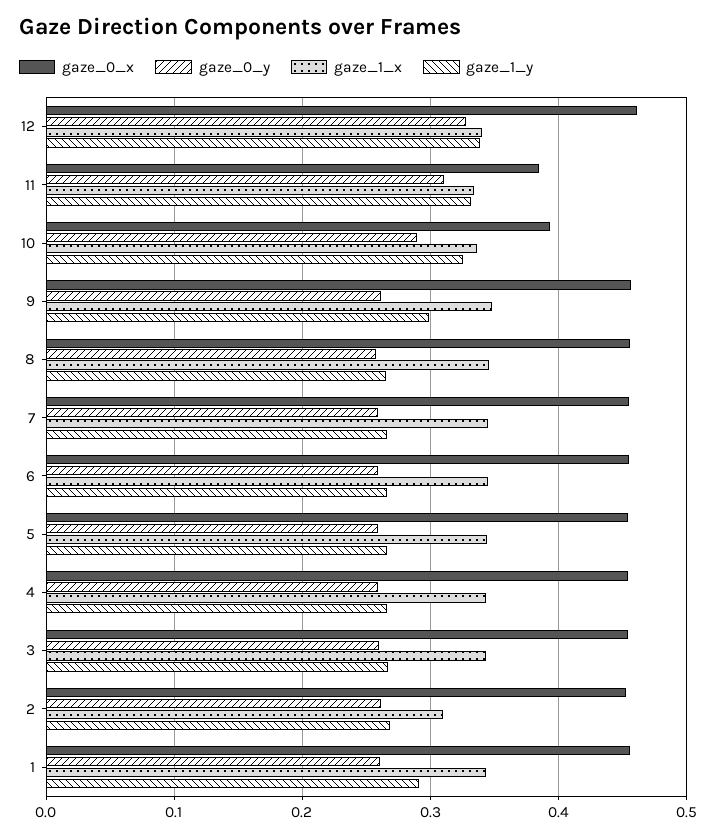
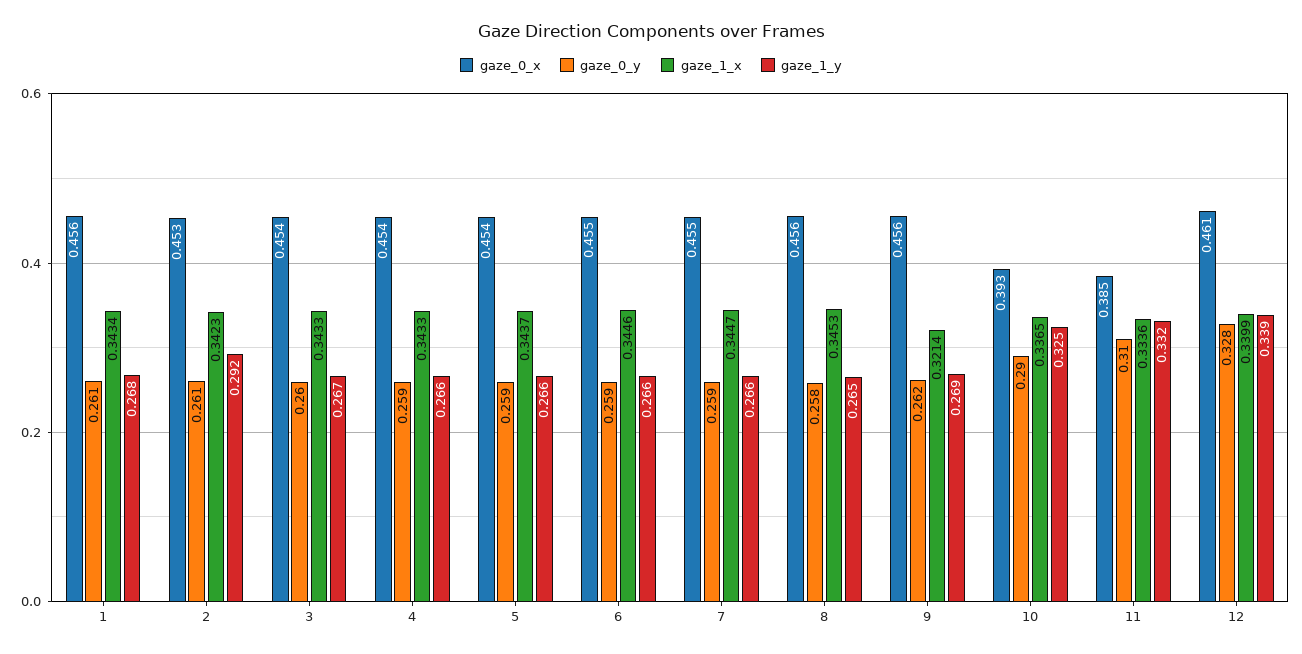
  {
    "gaze_0_x": {
      "12": 0.461,
      "11": 0.385,
      "10": 0.393,
      "9": 0.456,
      "8": 0.456,
      "7": 0.455,
      "6": 0.455,
      "5": 0.454,
      "4": 0.454,
      "3": 0.454,
      "2": 0.453,
      "1": 0.456
    },
    "gaze_0_y": {
      "12": 0.328,
      "11": 0.31,
      "10": 0.29,
      "9": 0.262,
      "8": 0.258,
      "7": 0.259,
      "6": 0.259,
      "5": 0.259,
      "4": 0.259,
      "3": 0.26,
      "2": 0.261,
      "1": 0.261
    },
    "gaze_1_x": {
      "12": 0.3399,
      "11": 0.3336,
      "10": 0.3365,
-     "9": 0.35,
+     "9": 0.3214,
      "8": 0.3453,
      "7": 0.3447,
      "6": 0.3446,
      "5": 0.3437,
      "4": 0.3433,
      "3": 0.3433,
-     "2": 0.31,
+     "2": 0.3423,
      "1": 0.3434
    },
    "gaze_1_y": {
      "12": 0.339,
      "11": 0.332,
      "10": 0.325,
-     "9": 0.3,
+     "9": 0.269,
      "8": 0.265,
      "7": 0.266,
      "6": 0.266,
      "5": 0.266,
      "4": 0.266,
      "3": 0.267,
-     "2": 0.27,
+     "2": 0.292,
-     "1": 0.29
+     "1": 0.268
    }
  }

